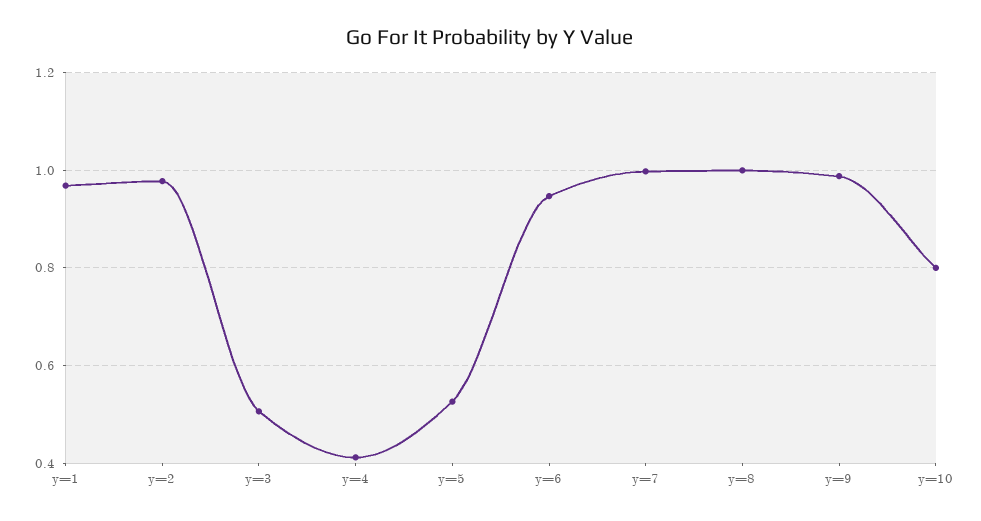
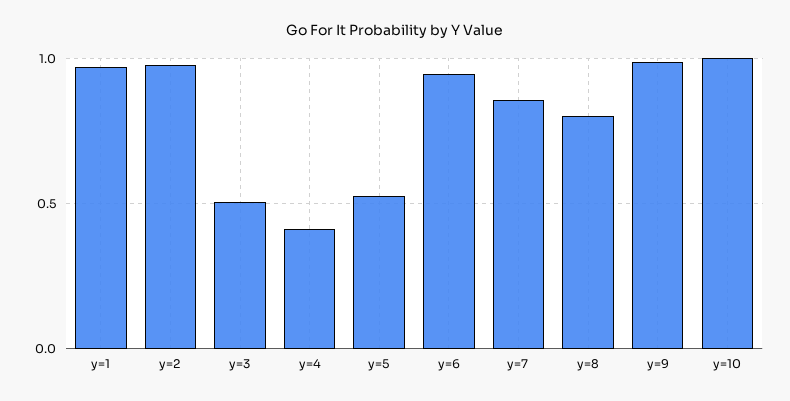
  {
    "y=1": 0.96,
    "y=2": 0.98,
    "y=3": 0.5,
    "y=4": 0.42,
    "y=5": 0.52,
    "y=6": 0.94,
-   "y=7": 1,
+   "y=7": 0.85,
-   "y=8": 1,
+   "y=8": 0.8,
    "y=9": 0.98,
-   "y=10": 0.8
+   "y=10": 1
  }

